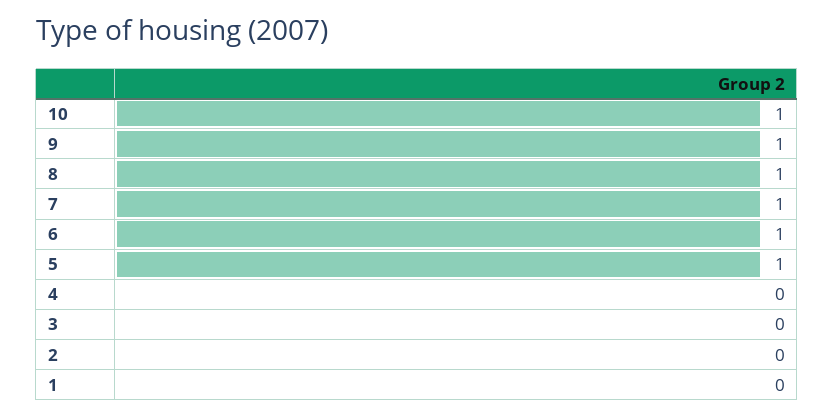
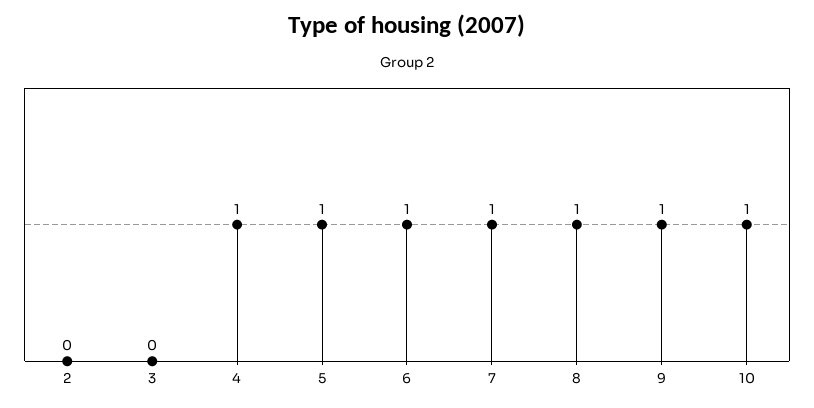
  {
    "10": 1,
    "9": 1,
    "8": 1,
    "7": 1,
    "6": 1,
    "5": 1,
-   "4": 0,
+   "4": 1,
    "3": 0,
-   "2": 0,
+   "2": 0
-   "1": 0
  }

